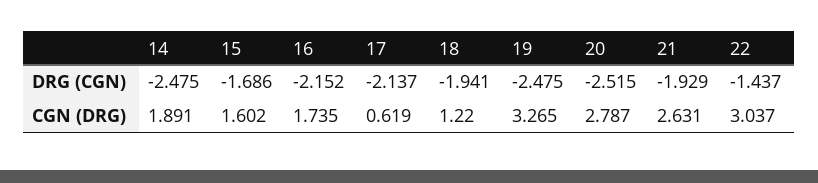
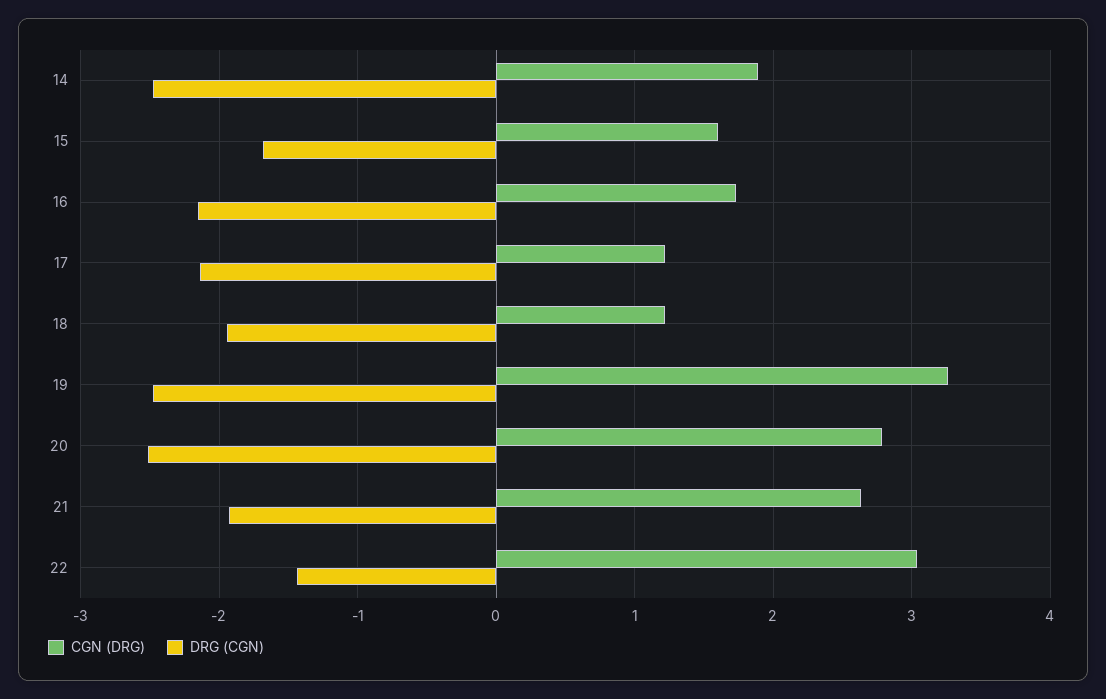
  {
    "DRG (CGN)": {
      "14": -2.475,
      "15": -1.686,
      "16": -2.152,
      "17": -2.137,
      "18": -1.941,
      "19": -2.475,
      "20": -2.515,
      "21": -1.929,
      "22": -1.437
    },
    "CGN (DRG)": {
      "14": 1.891,
      "15": 1.602,
      "16": 1.735,
-     "17": 0.619,
+     "17": 1.2,
      "18": 1.22,
      "19": 3.265,
      "20": 2.787,
      "21": 2.631,
      "22": 3.037
    }
  }

